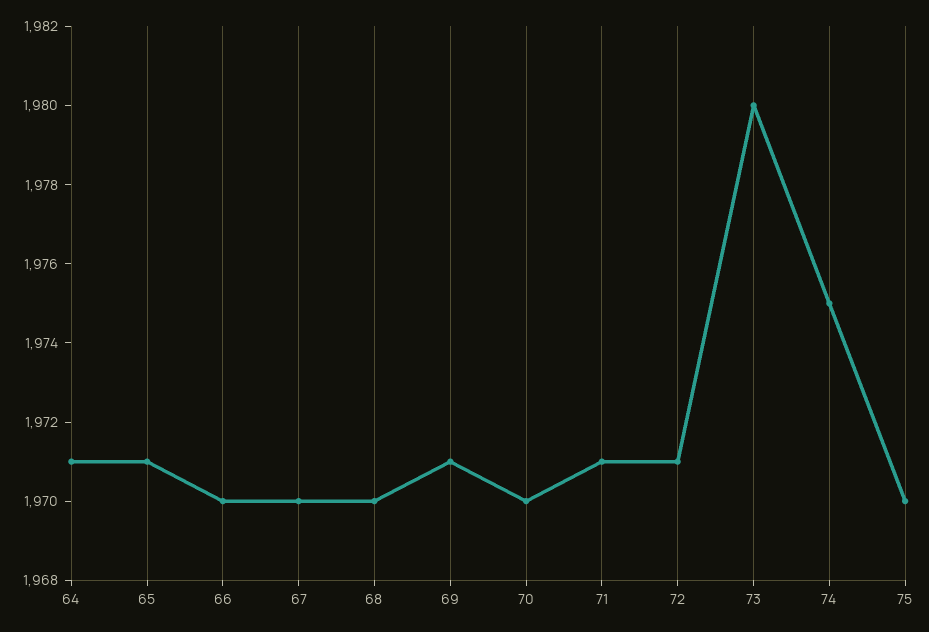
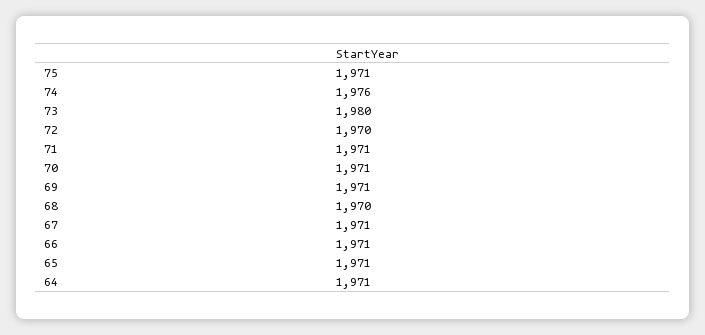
  {
    "64": 1971,
    "65": 1971,
-   "66": 1970,
+   "66": 1971,
-   "67": 1970,
+   "67": 1971,
    "68": 1970,
    "69": 1971,
-   "70": 1970,
+   "70": 1971,
    "71": 1971,
-   "72": 1971,
+   "72": 1970,
    "73": 1980,
-   "74": 1975,
+   "74": 1976,
-   "75": 1970
+   "75": 1971
  }

